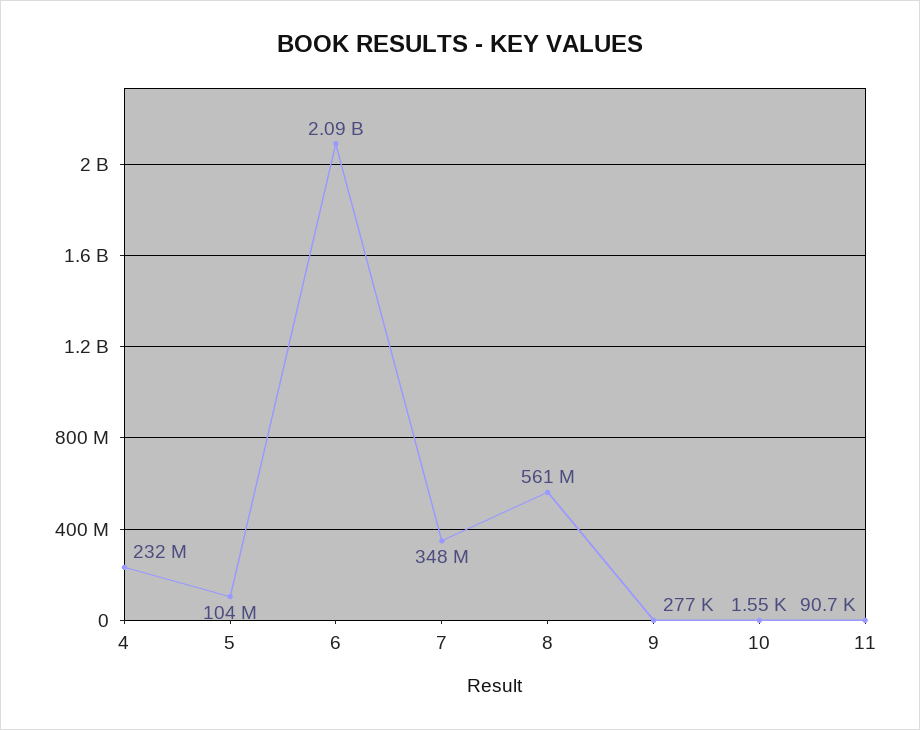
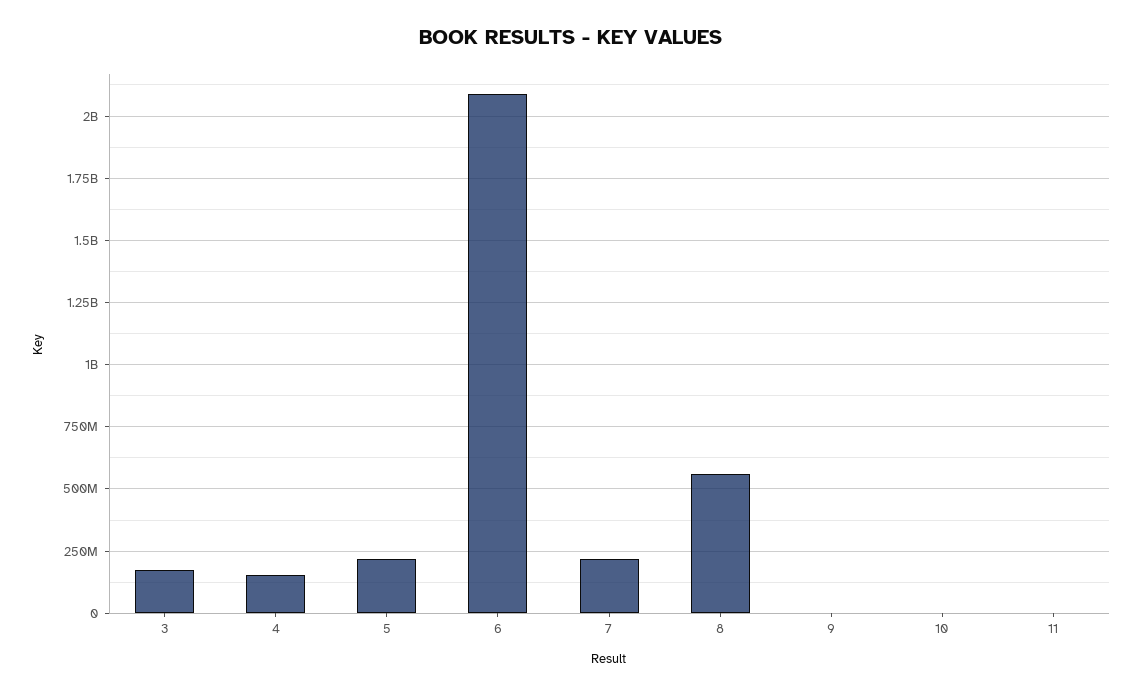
  {
-   "4": 232000000,
+   "4": 150000000,
-   "5": 104000000,
+   "5": 225000000,
    "6": 2090000000,
-   "7": 348000000,
+   "7": 225000000,
    "8": 561000000,
    "9": 277000,
    "10": 1550,
-   "11": 90700
+   "11": 90700,
+   "3": 175000000
  }

